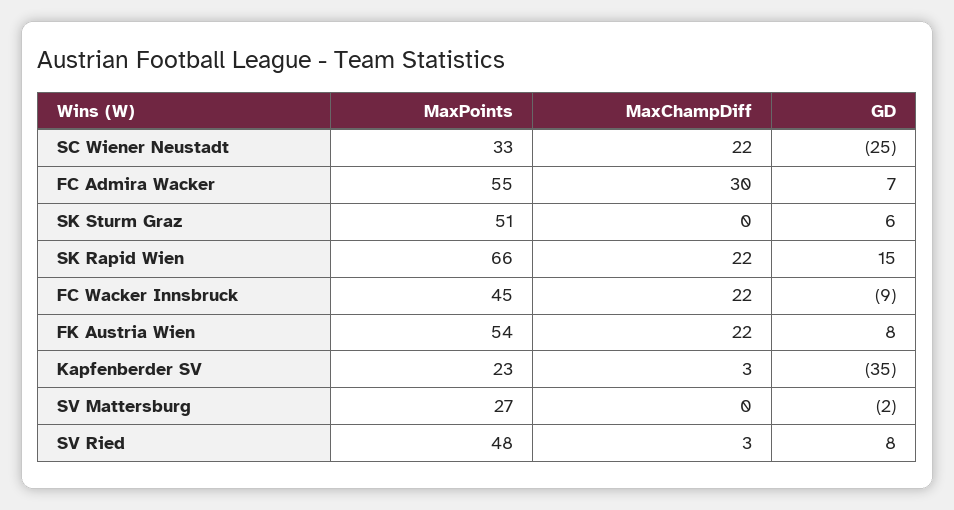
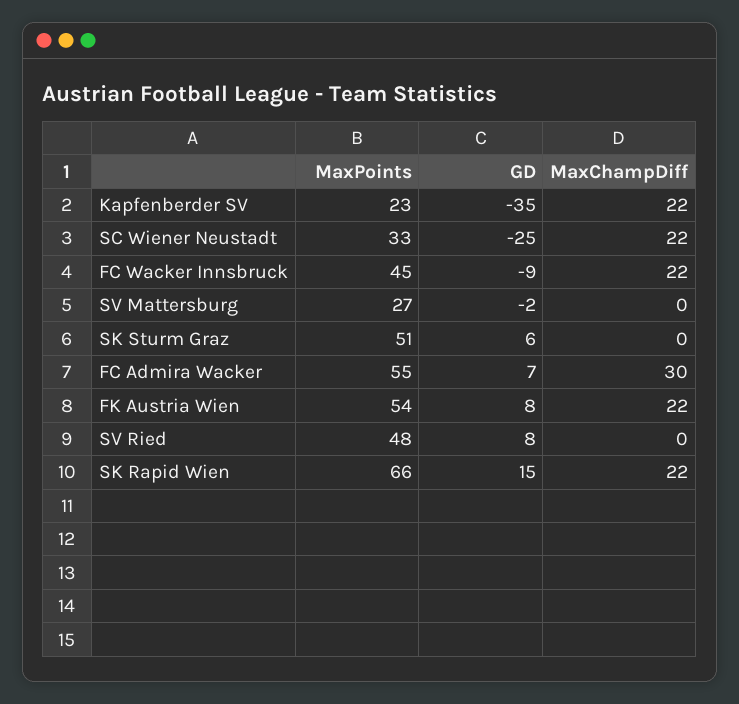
  {
    "MaxPoints": {
      "SC Wiener Neustadt": 33,
      "FC Admira Wacker": 55,
      "SK Sturm Graz": 51,
      "SK Rapid Wien": 66,
      "FC Wacker Innsbruck": 45,
      "FK Austria Wien": 54,
      "Kapfenberder SV": 23,
      "SV Mattersburg": 27,
      "SV Ried": 48
    },
    "MaxChampDiff": {
      "SC Wiener Neustadt": 22,
      "FC Admira Wacker": 30,
      "SK Sturm Graz": 0,
      "SK Rapid Wien": 22,
      "FC Wacker Innsbruck": 22,
      "FK Austria Wien": 22,
-     "Kapfenberder SV": 3,
+     "Kapfenberder SV": 22,
      "SV Mattersburg": 0,
-     "SV Ried": 3
+     "SV Ried": 0
    },
    "GD": {
      "SC Wiener Neustadt": -25,
      "FC Admira Wacker": 7,
      "SK Sturm Graz": 6,
      "SK Rapid Wien": 15,
      "FC Wacker Innsbruck": -9,
      "FK Austria Wien": 8,
      "Kapfenberder SV": -35,
      "SV Mattersburg": -2,
      "SV Ried": 8
    }
  }

